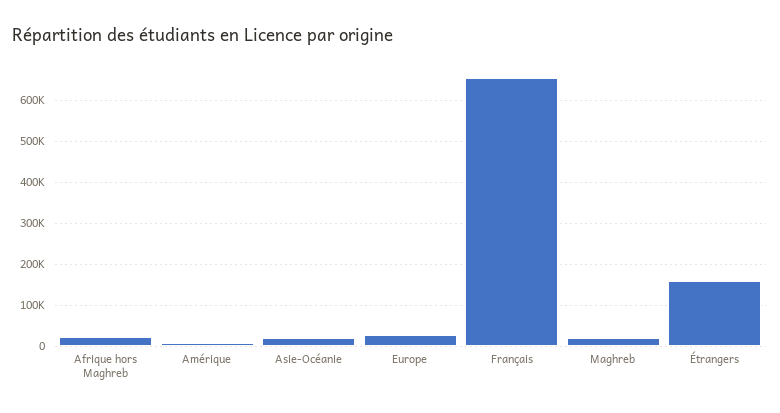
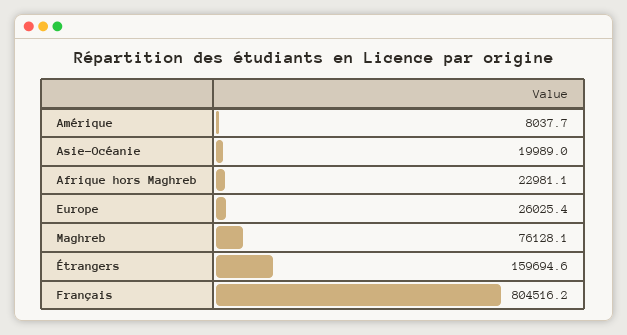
  {
    "Afrique hors Maghreb": 22981.1,
    "Amérique": 8037.7,
    "Asie-Océanie": 19989,
    "Europe": 26025.4,
-   "Français": 660000,
+   "Français": 804516.2,
-   "Maghreb": 20000,
+   "Maghreb": 76128.1,
    "Étrangers": 159694.6
  }

